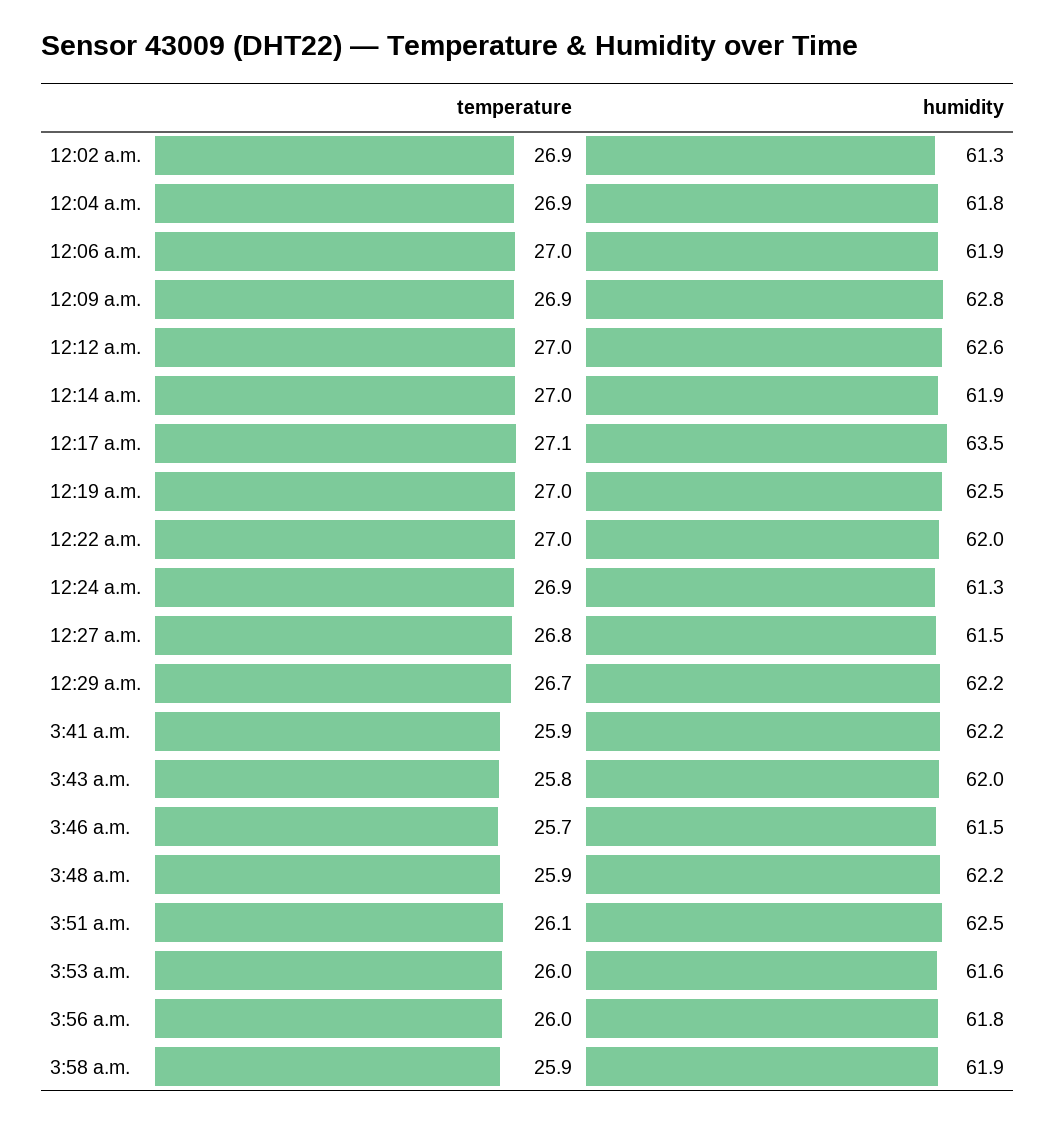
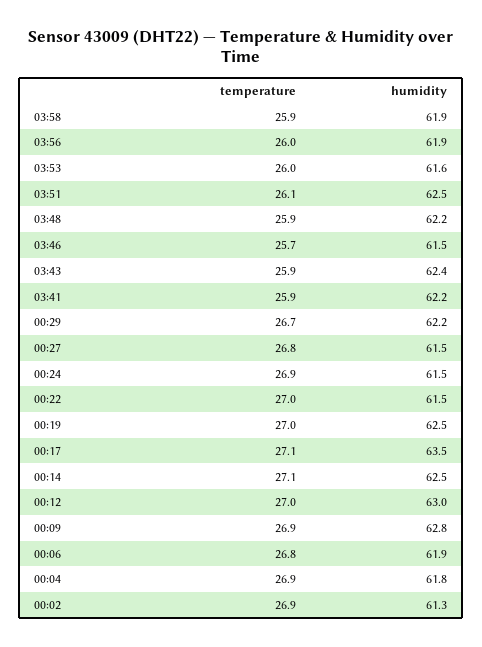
  {
    "temperature": {
      "12:02 a.m.": 26.9,
      "12:04 a.m.": 26.9,
-     "12:06 a.m.": 27,
+     "12:06 a.m.": 26.8,
      "12:09 a.m.": 26.9,
      "12:12 a.m.": 27,
-     "12:14 a.m.": 27,
+     "12:14 a.m.": 27.1,
      "12:17 a.m.": 27.1,
      "12:19 a.m.": 27,
      "12:22 a.m.": 27,
      "12:24 a.m.": 26.9,
      "12:27 a.m.": 26.8,
      "12:29 a.m.": 26.7,
      "3:41 a.m.": 25.9,
-     "3:43 a.m.": 25.8,
+     "3:43 a.m.": 25.9,
      "3:46 a.m.": 25.7,
      "3:48 a.m.": 25.9,
      "3:51 a.m.": 26.1,
      "3:53 a.m.": 26,
      "3:56 a.m.": 26,
      "3:58 a.m.": 25.9
    },
    "humidity": {
      "12:02 a.m.": 61.3,
      "12:04 a.m.": 61.8,
      "12:06 a.m.": 61.9,
      "12:09 a.m.": 62.8,
-     "12:12 a.m.": 62.6,
+     "12:12 a.m.": 63,
-     "12:14 a.m.": 61.9,
+     "12:14 a.m.": 62.5,
      "12:17 a.m.": 63.5,
      "12:19 a.m.": 62.5,
-     "12:22 a.m.": 62,
+     "12:22 a.m.": 61.5,
-     "12:24 a.m.": 61.3,
+     "12:24 a.m.": 61.5,
      "12:27 a.m.": 61.5,
      "12:29 a.m.": 62.2,
      "3:41 a.m.": 62.2,
-     "3:43 a.m.": 62,
+     "3:43 a.m.": 62.4,
      "3:46 a.m.": 61.5,
      "3:48 a.m.": 62.2,
      "3:51 a.m.": 62.5,
      "3:53 a.m.": 61.6,
-     "3:56 a.m.": 61.8,
+     "3:56 a.m.": 61.9,
      "3:58 a.m.": 61.9
    }
  }

